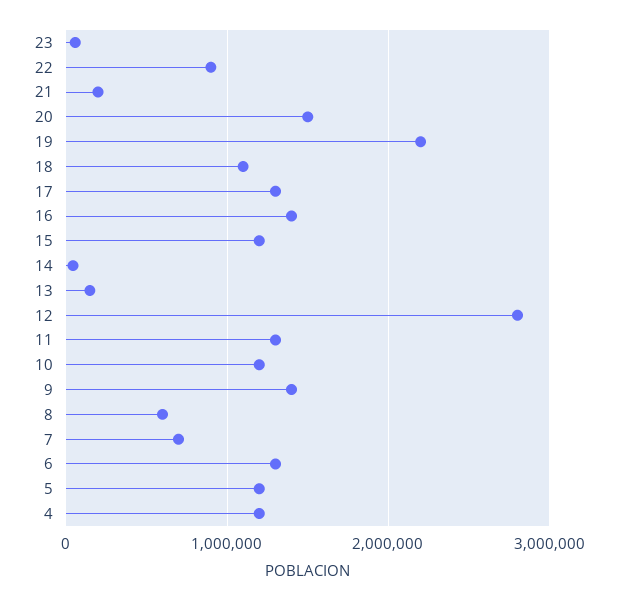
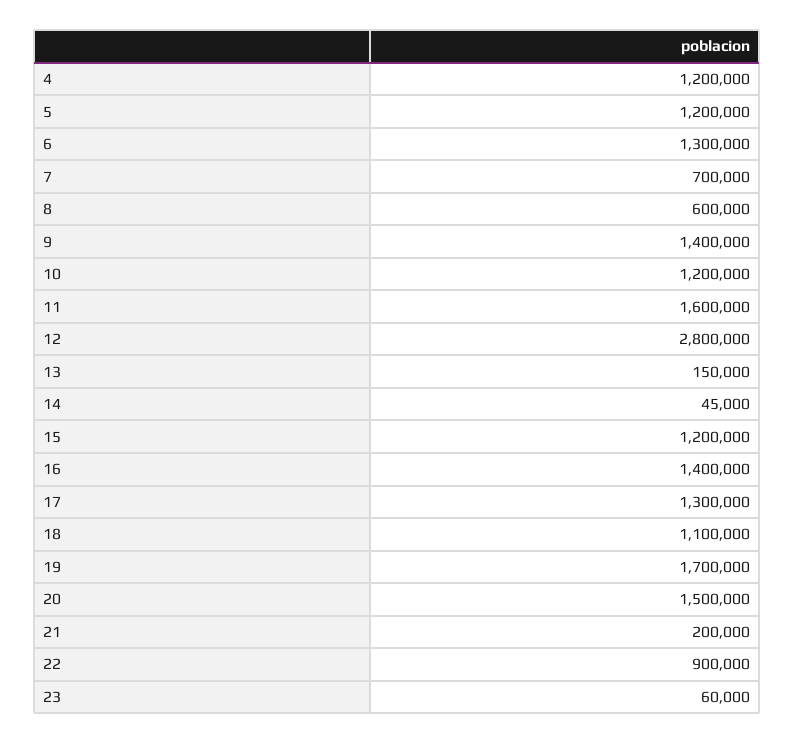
  {
    "23": 60000,
    "22": 900000,
    "21": 200000,
    "20": 1500000,
-   "19": 2200000,
+   "19": 1700000,
    "18": 1100000,
    "17": 1300000,
    "16": 1400000,
    "15": 1200000,
    "14": 45000,
    "13": 150000,
    "12": 2800000,
-   "11": 1300000,
+   "11": 1600000,
    "10": 1200000,
    "9": 1400000,
    "8": 600000,
    "7": 700000,
    "6": 1300000,
    "5": 1200000,
    "4": 1200000
  }

